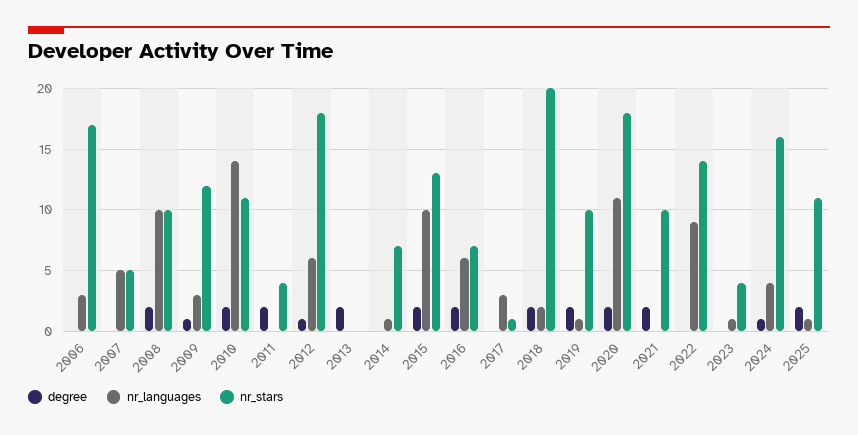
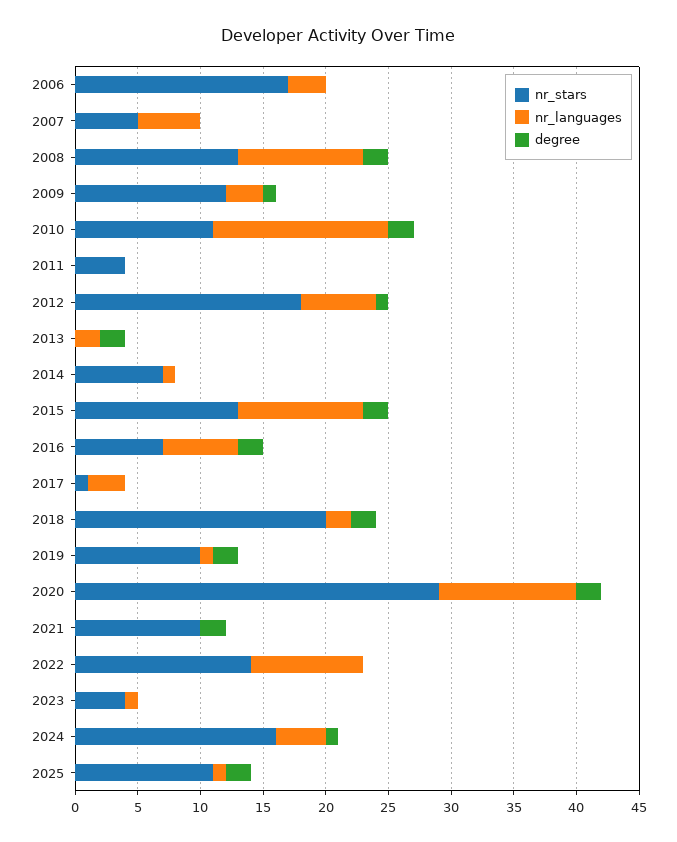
  {
    "degree": {
      "2006": 0,
      "2007": 0,
      "2008": 2,
      "2009": 1,
      "2010": 2,
-     "2011": 2,
+     "2011": 0,
      "2012": 1,
      "2013": 2,
      "2014": 0,
      "2015": 2,
      "2016": 2,
      "2017": 0,
      "2018": 2,
      "2019": 2,
      "2020": 2,
      "2021": 2,
      "2022": 0,
      "2023": 0,
      "2024": 1,
      "2025": 2
    },
    "nr_languages": {
      "2006": 3,
      "2007": 5,
      "2008": 10,
      "2009": 3,
      "2010": 14,
      "2011": 0,
      "2012": 6,
-     "2013": 0,
+     "2013": 2,
      "2014": 1,
      "2015": 10,
      "2016": 6,
      "2017": 3,
      "2018": 2,
      "2019": 1,
      "2020": 11,
      "2021": 0,
      "2022": 9,
      "2023": 1,
      "2024": 4,
      "2025": 1
    },
    "nr_stars": {
      "2006": 17,
      "2007": 5,
-     "2008": 10,
+     "2008": 13,
      "2009": 12,
      "2010": 11,
      "2011": 4,
      "2012": 18,
      "2013": 0,
      "2014": 7,
      "2015": 13,
      "2016": 7,
      "2017": 1,
      "2018": 20,
      "2019": 10,
-     "2020": 18,
+     "2020": 29,
      "2021": 10,
      "2022": 14,
      "2023": 4,
      "2024": 16,
      "2025": 11
    }
  }

